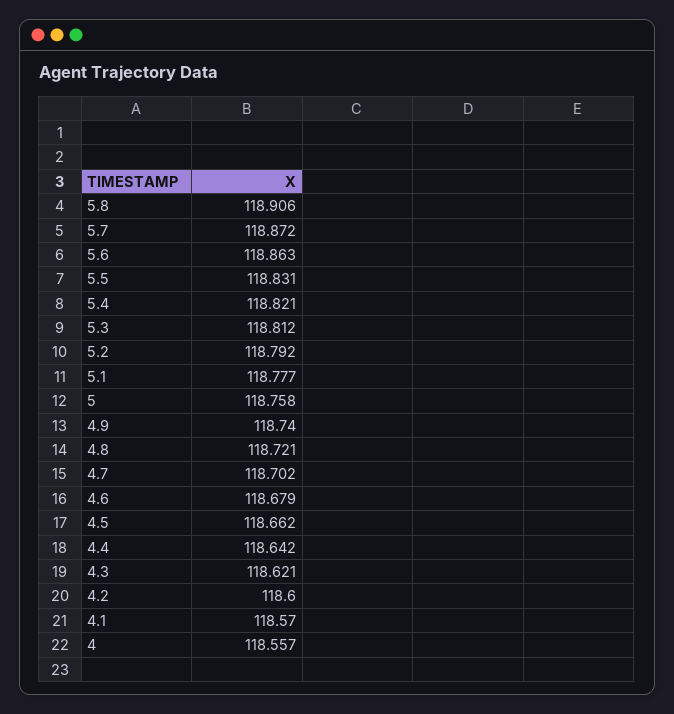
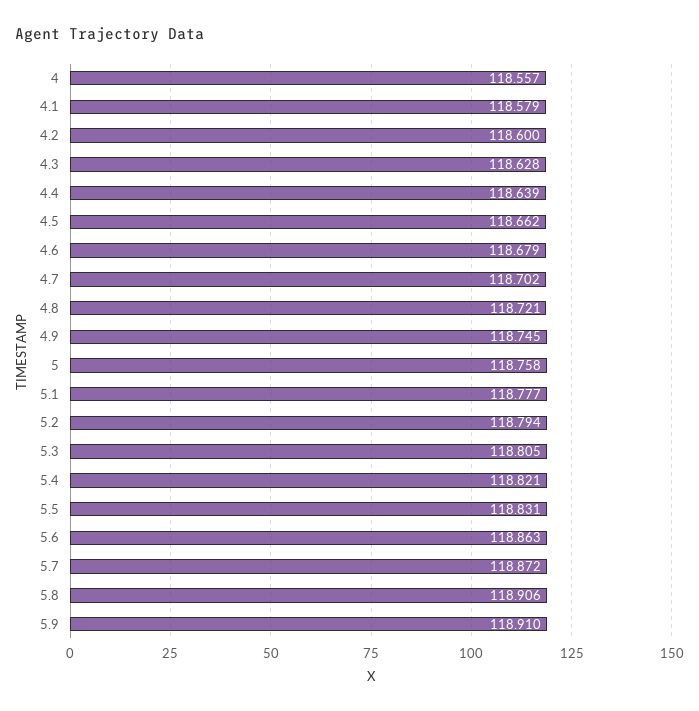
  {
    "5.8": 118.906,
    "5.7": 118.872,
    "5.6": 118.863,
    "5.5": 118.831,
    "5.4": 118.821,
-   "5.3": 118.812,
+   "5.3": 118.805,
-   "5.2": 118.792,
+   "5.2": 118.794,
    "5.1": 118.777,
    "5": 118.758,
-   "4.9": 118.74,
+   "4.9": 118.745,
    "4.8": 118.721,
    "4.7": 118.702,
    "4.6": 118.679,
    "4.5": 118.662,
-   "4.4": 118.642,
+   "4.4": 118.639,
-   "4.3": 118.621,
+   "4.3": 118.628,
    "4.2": 118.6,
-   "4.1": 118.57,
+   "4.1": 118.579,
-   "4": 118.557
+   "4": 118.557,
+   "5.9": 118.91
  }

